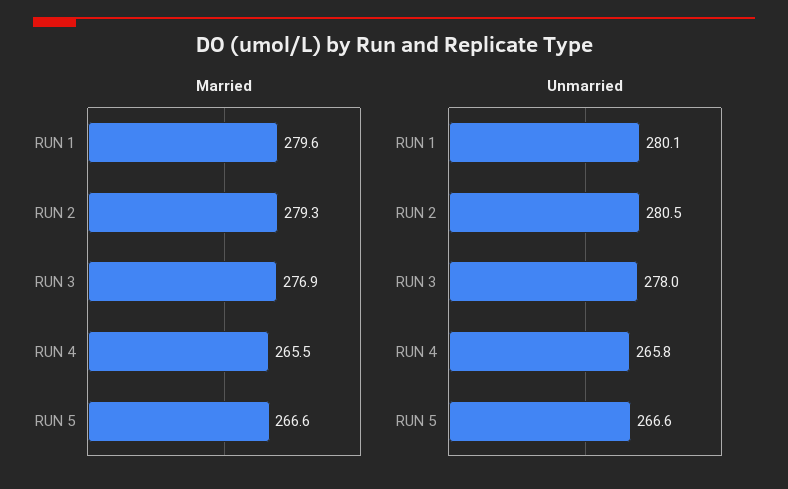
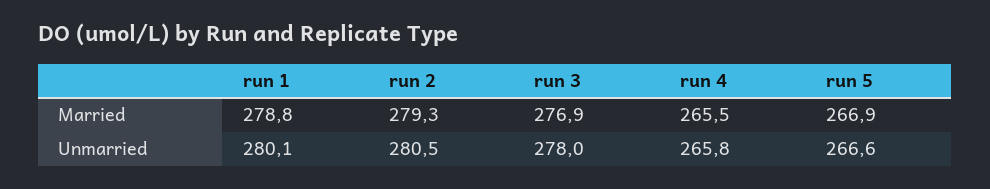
  {
    "Married": {
-     "RUN 1": 279.6,
+     "RUN 1": 278.8,
      "RUN 2": 279.3,
      "RUN 3": 276.9,
      "RUN 4": 265.5,
-     "RUN 5": 266.6
+     "RUN 5": 266.9
    },
    "Unmarried": {
      "RUN 1": 280.1,
      "RUN 2": 280.5,
      "RUN 3": 278,
      "RUN 4": 265.8,
      "RUN 5": 266.6
    }
  }

